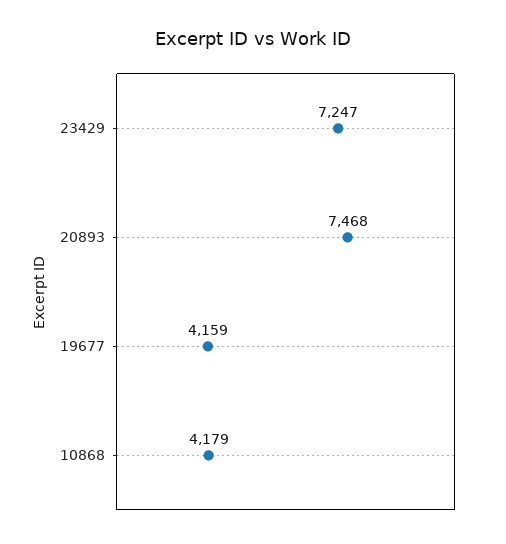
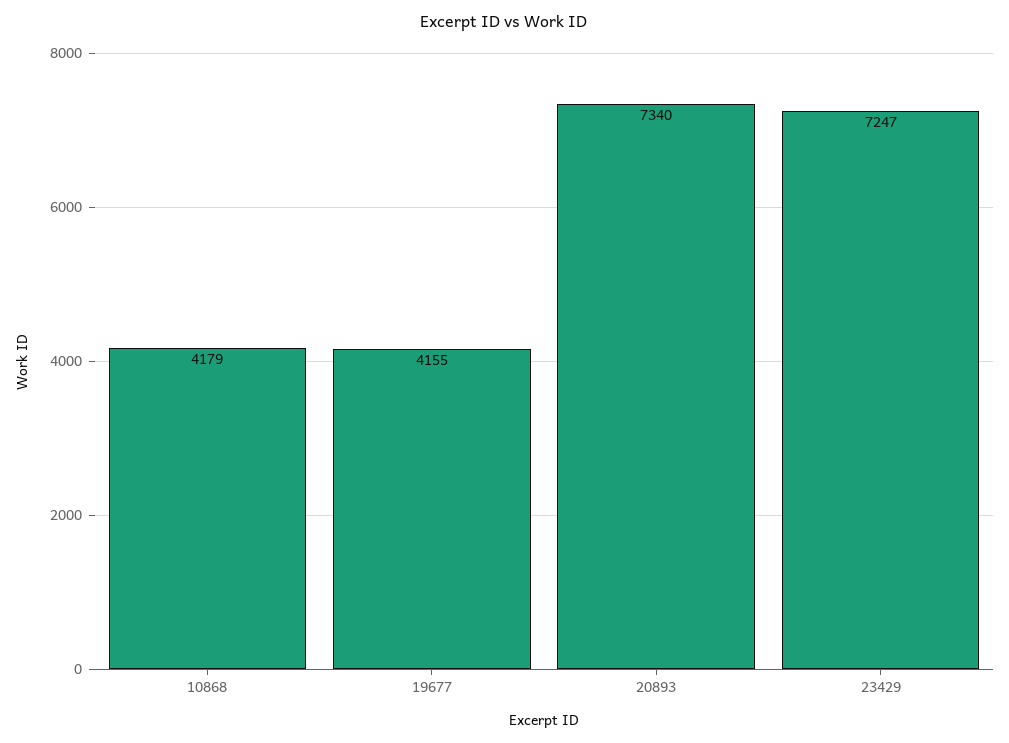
  {
    "23429": 7247,
-   "20893": 7468,
+   "20893": 7340,
-   "19677": 4159,
+   "19677": 4155,
    "10868": 4179
  }

